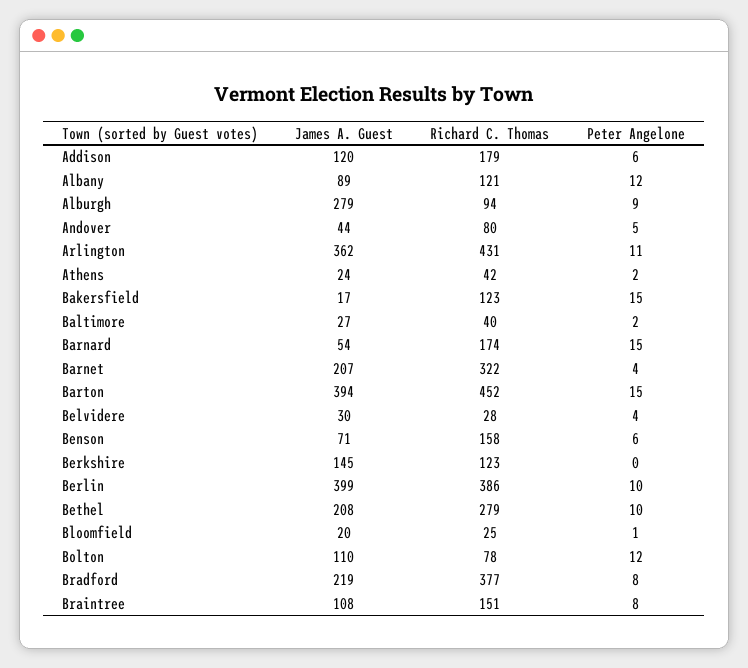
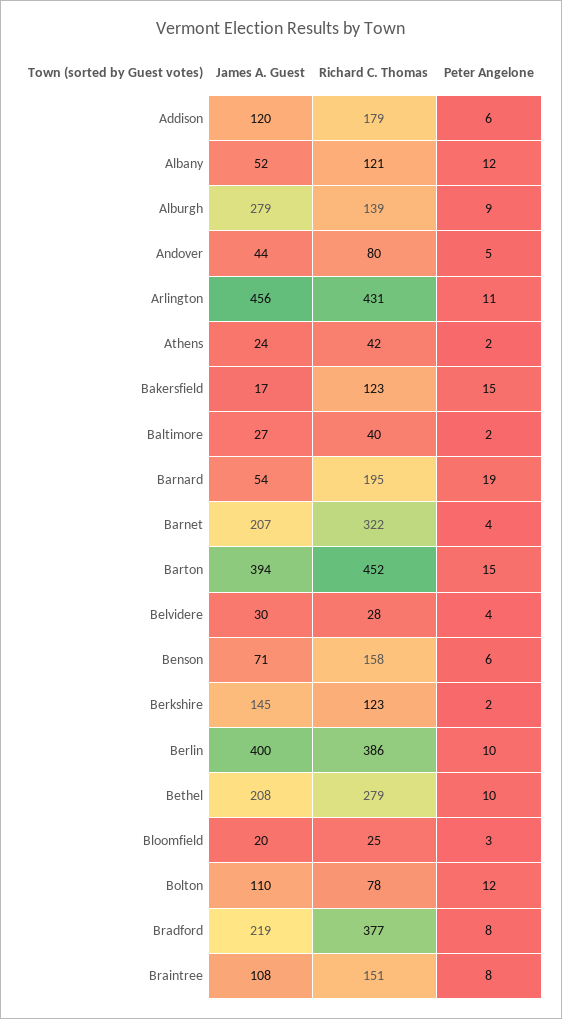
  {
    "James A. Guest": {
      "Addison": 120,
-     "Albany": 89,
+     "Albany": 52,
      "Alburgh": 279,
      "Andover": 44,
-     "Arlington": 362,
+     "Arlington": 456,
      "Athens": 24,
      "Bakersfield": 17,
      "Baltimore": 27,
      "Barnard": 54,
      "Barnet": 207,
      "Barton": 394,
      "Belvidere": 30,
      "Benson": 71,
      "Berkshire": 145,
-     "Berlin": 399,
+     "Berlin": 400,
      "Bethel": 208,
      "Bloomfield": 20,
      "Bolton": 110,
      "Bradford": 219,
      "Braintree": 108
    },
    "Richard C. Thomas": {
      "Addison": 179,
      "Albany": 121,
-     "Alburgh": 94,
+     "Alburgh": 139,
      "Andover": 80,
      "Arlington": 431,
      "Athens": 42,
      "Bakersfield": 123,
      "Baltimore": 40,
-     "Barnard": 174,
+     "Barnard": 195,
      "Barnet": 322,
      "Barton": 452,
      "Belvidere": 28,
      "Benson": 158,
      "Berkshire": 123,
      "Berlin": 386,
      "Bethel": 279,
      "Bloomfield": 25,
      "Bolton": 78,
      "Bradford": 377,
      "Braintree": 151
    },
    "Peter Angelone": {
      "Addison": 6,
      "Albany": 12,
      "Alburgh": 9,
      "Andover": 5,
      "Arlington": 11,
      "Athens": 2,
      "Bakersfield": 15,
      "Baltimore": 2,
-     "Barnard": 15,
+     "Barnard": 19,
      "Barnet": 4,
      "Barton": 15,
      "Belvidere": 4,
      "Benson": 6,
-     "Berkshire": 0,
+     "Berkshire": 2,
      "Berlin": 10,
      "Bethel": 10,
-     "Bloomfield": 1,
+     "Bloomfield": 3,
      "Bolton": 12,
      "Bradford": 8,
      "Braintree": 8
    }
  }

